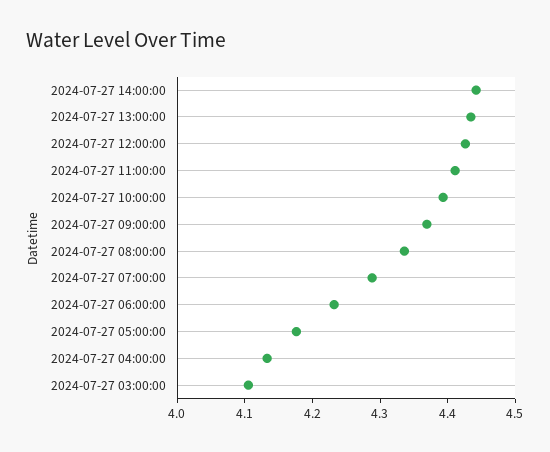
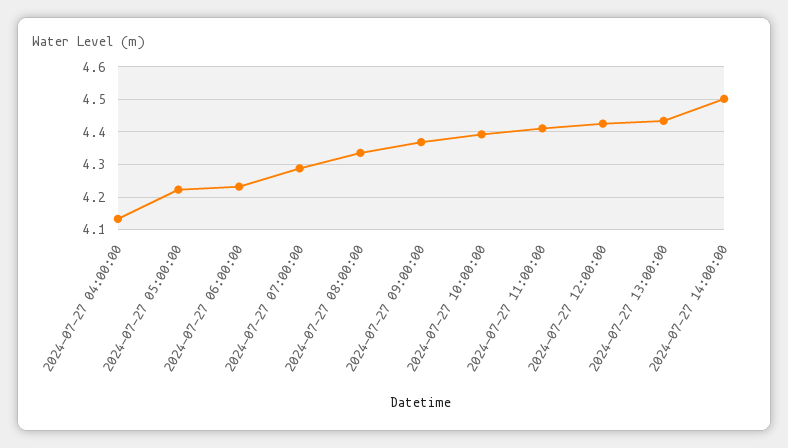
  {
-   "2024-07-27 14:00:00": 4.44,
+   "2024-07-27 14:00:00": 4.5,
    "2024-07-27 13:00:00": 4.44,
    "2024-07-27 12:00:00": 4.42,
    "2024-07-27 11:00:00": 4.42,
    "2024-07-27 10:00:00": 4.4,
    "2024-07-27 09:00:00": 4.36,
    "2024-07-27 08:00:00": 4.34,
    "2024-07-27 07:00:00": 4.28,
    "2024-07-27 06:00:00": 4.24,
-   "2024-07-27 05:00:00": 4.18,
+   "2024-07-27 05:00:00": 4.22,
-   "2024-07-27 04:00:00": 4.14,
+   "2024-07-27 04:00:00": 4.14
-   "2024-07-27 03:00:00": 4.1
  }

